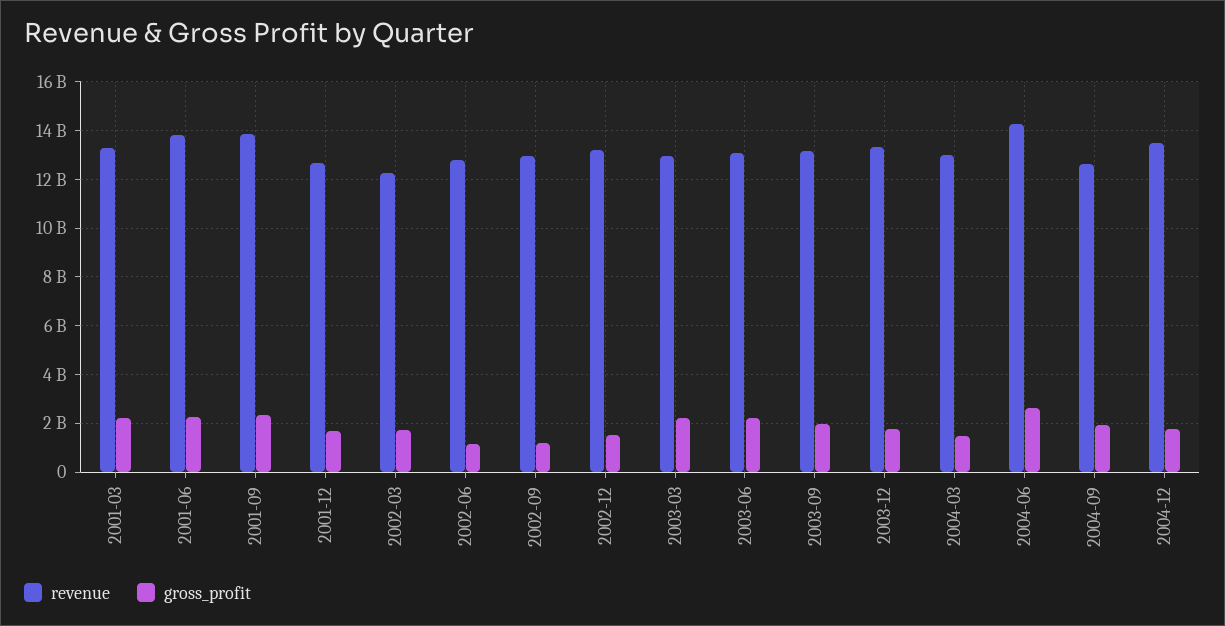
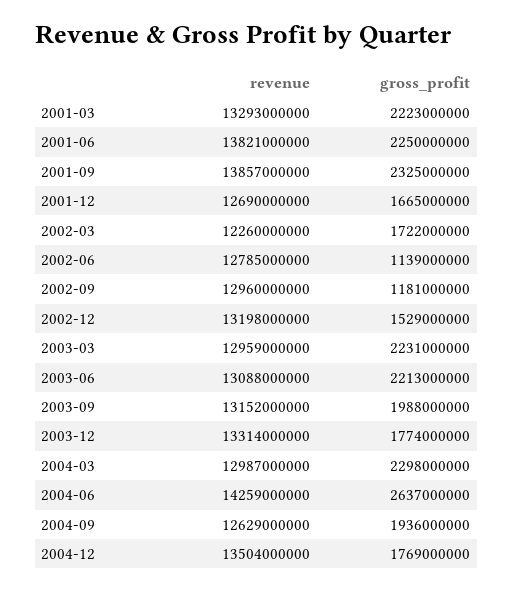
  {
    "revenue": {
      "2001-03": 13293000000,
      "2001-06": 13821000000,
      "2001-09": 13857000000,
      "2001-12": 12690000000,
      "2002-03": 12260000000,
      "2002-06": 12785000000,
      "2002-09": 12960000000,
      "2002-12": 13198000000,
      "2003-03": 12959000000,
      "2003-06": 13088000000,
      "2003-09": 13152000000,
      "2003-12": 13314000000,
      "2004-03": 12987000000,
      "2004-06": 14259000000,
      "2004-09": 12629000000,
      "2004-12": 13504000000
    },
    "gross_profit": {
      "2001-03": 2223000000,
      "2001-06": 2250000000,
      "2001-09": 2325000000,
      "2001-12": 1665000000,
      "2002-03": 1722000000,
      "2002-06": 1139000000,
      "2002-09": 1181000000,
      "2002-12": 1529000000,
      "2003-03": 2231000000,
      "2003-06": 2213000000,
      "2003-09": 1988000000,
      "2003-12": 1774000000,
-     "2004-03": 1500000000,
+     "2004-03": 2298000000,
      "2004-06": 2637000000,
      "2004-09": 1936000000,
      "2004-12": 1769000000
    }
  }

